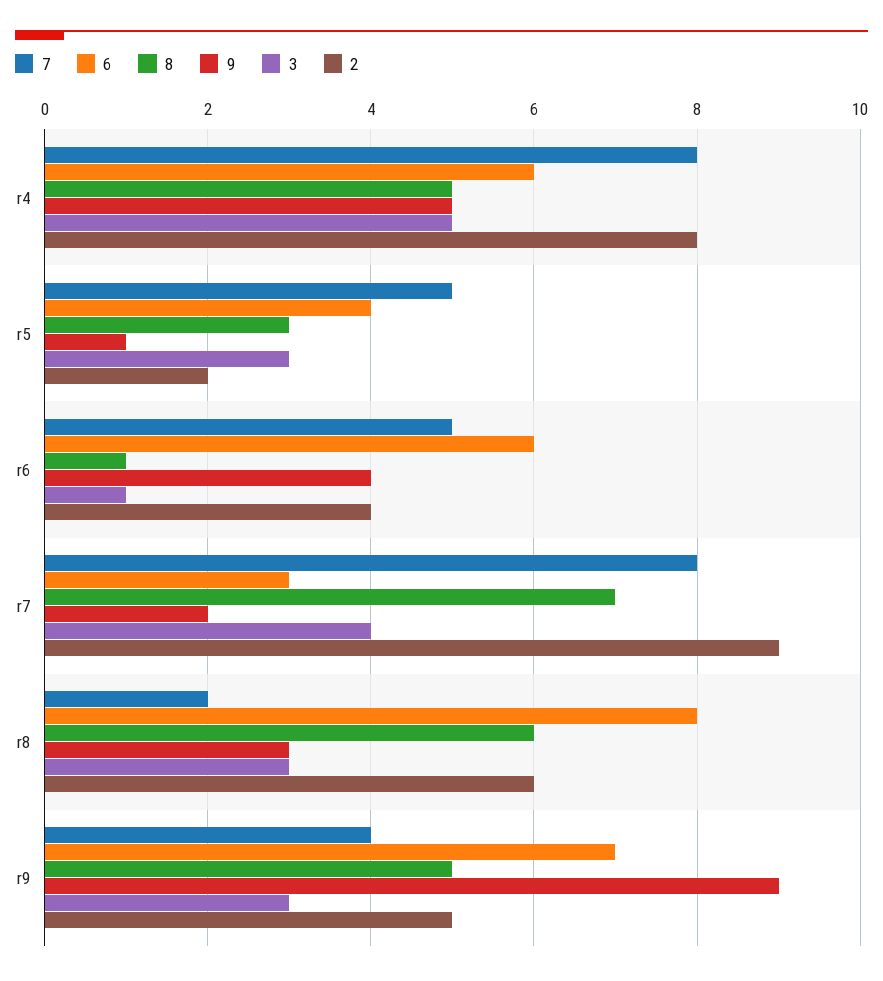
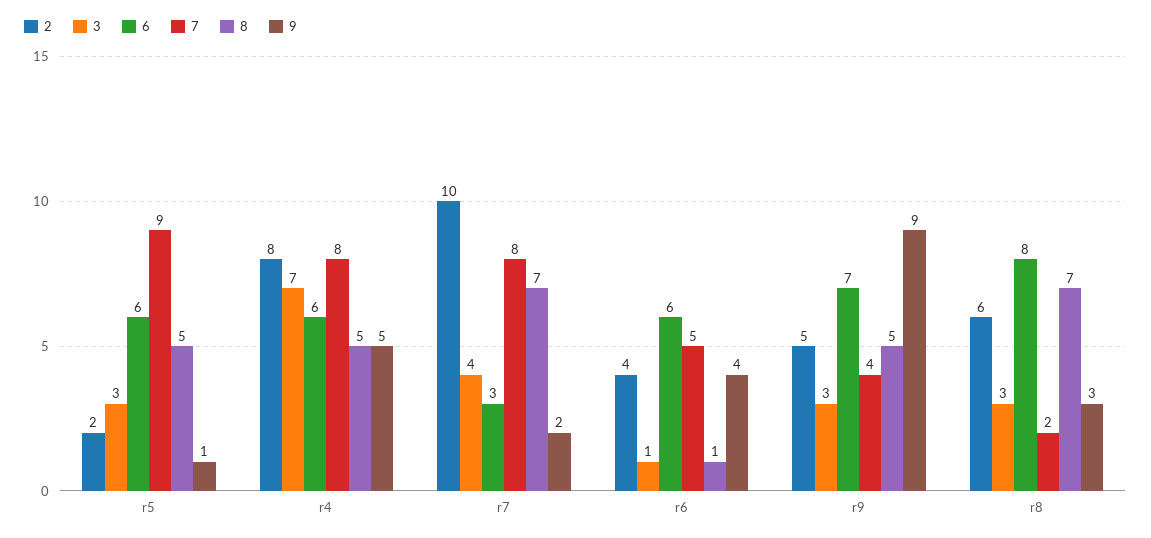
  {
    "7": {
      "r4": 8,
-     "r5": 5,
+     "r5": 9,
      "r6": 5,
      "r7": 8,
      "r8": 2,
      "r9": 4
    },
    "6": {
      "r4": 6,
-     "r5": 4,
+     "r5": 6,
      "r6": 6,
      "r7": 3,
      "r8": 8,
      "r9": 7
    },
    "8": {
      "r4": 5,
-     "r5": 3,
+     "r5": 5,
      "r6": 1,
      "r7": 7,
-     "r8": 6,
+     "r8": 7,
      "r9": 5
    },
    "9": {
      "r4": 5,
      "r5": 1,
      "r6": 4,
      "r7": 2,
      "r8": 3,
      "r9": 9
    },
    "3": {
-     "r4": 5,
+     "r4": 7,
      "r5": 3,
      "r6": 1,
      "r7": 4,
      "r8": 3,
      "r9": 3
    },
    "2": {
      "r4": 8,
      "r5": 2,
      "r6": 4,
-     "r7": 9,
+     "r7": 10,
      "r8": 6,
      "r9": 5
    }
  }

